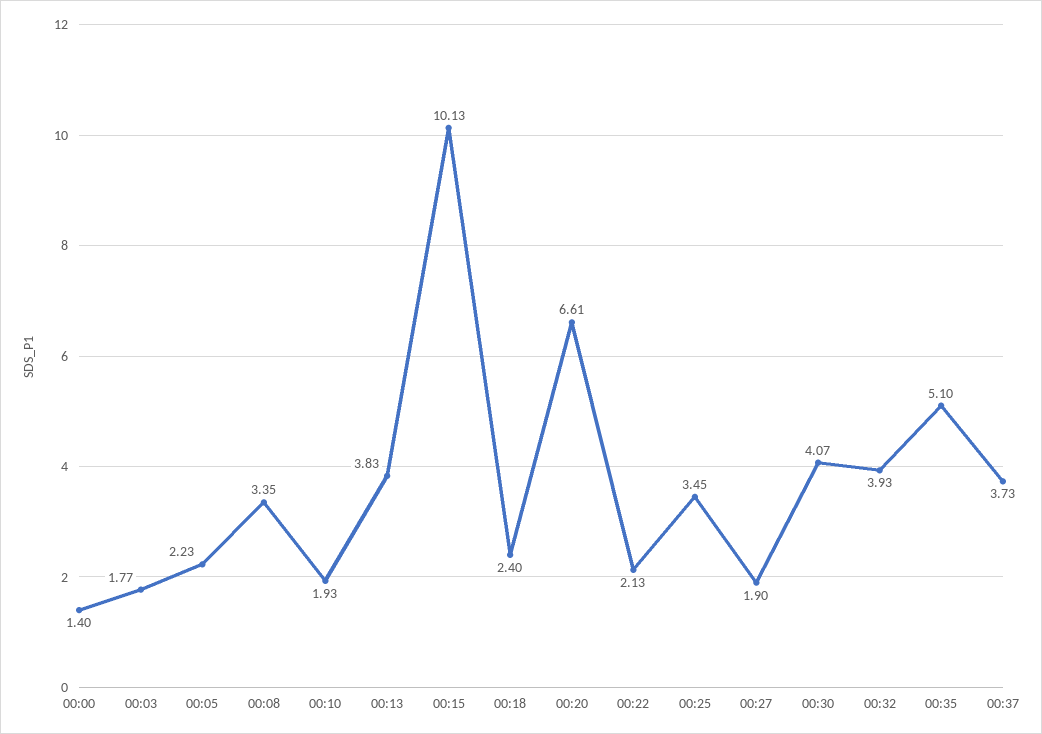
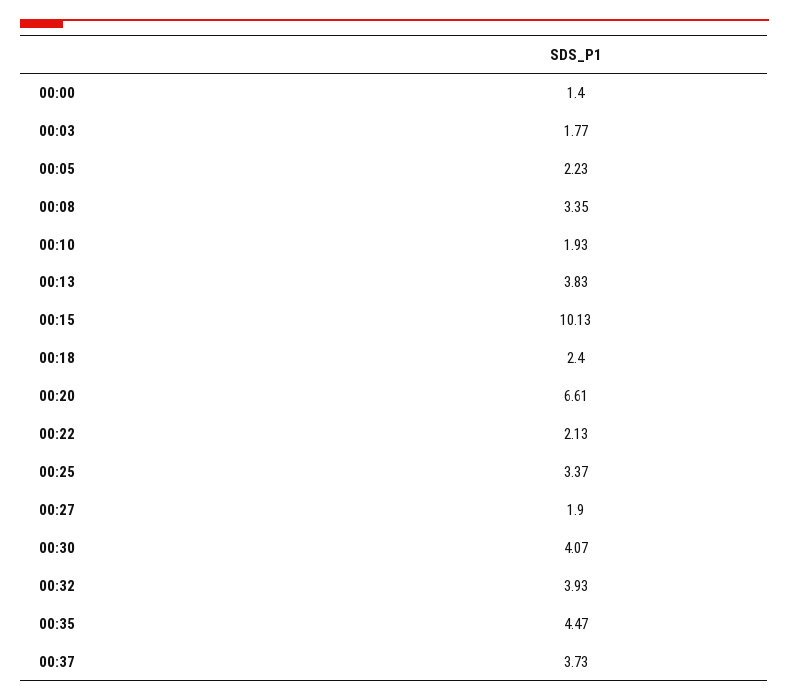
  {
    "00:00": 1.4,
    "00:03": 1.77,
    "00:05": 2.23,
    "00:08": 3.35,
    "00:10": 1.93,
    "00:13": 3.83,
    "00:15": 10.13,
    "00:18": 2.4,
    "00:20": 6.61,
    "00:22": 2.13,
-   "00:25": 3.45,
+   "00:25": 3.37,
    "00:27": 1.9,
    "00:30": 4.07,
    "00:32": 3.93,
-   "00:35": 5.1,
+   "00:35": 4.47,
    "00:37": 3.73
  }

